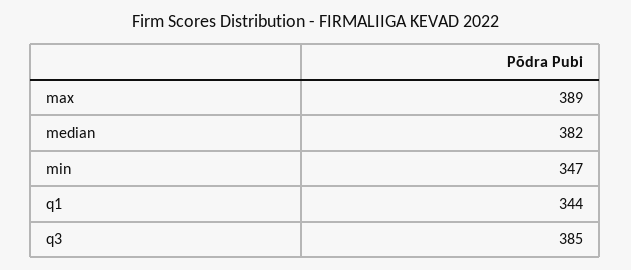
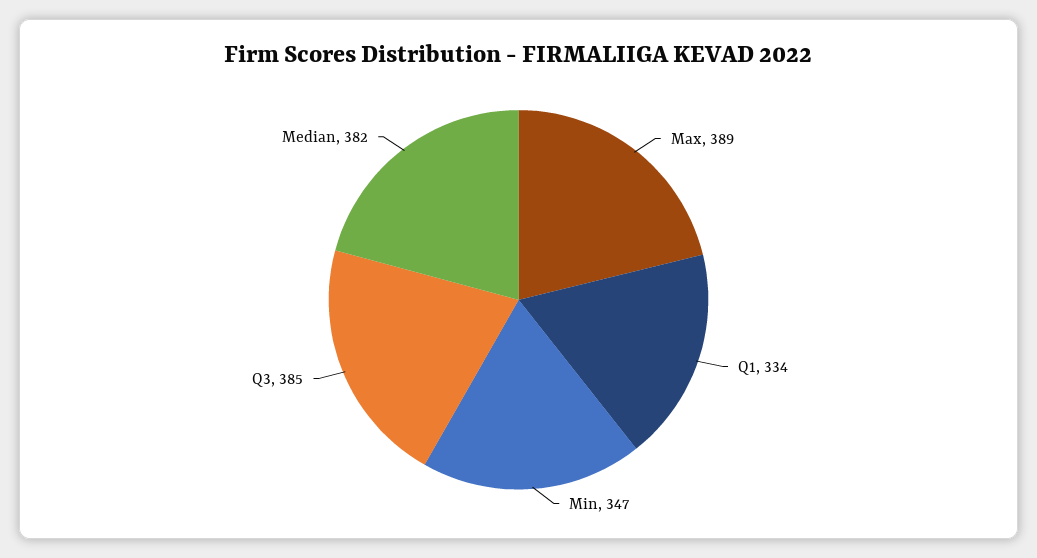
  {
    "max": 389,
    "median": 382,
    "min": 347,
-   "q1": 344,
+   "q1": 334,
    "q3": 385
  }

